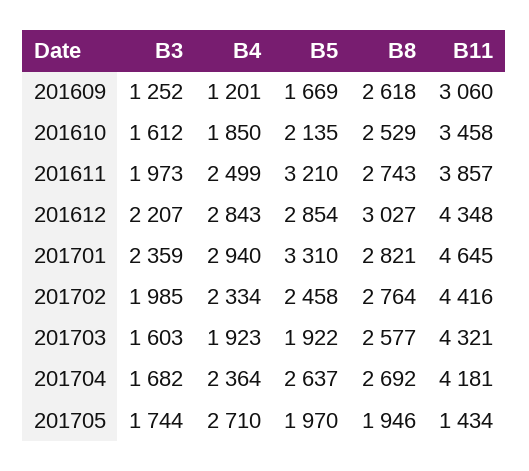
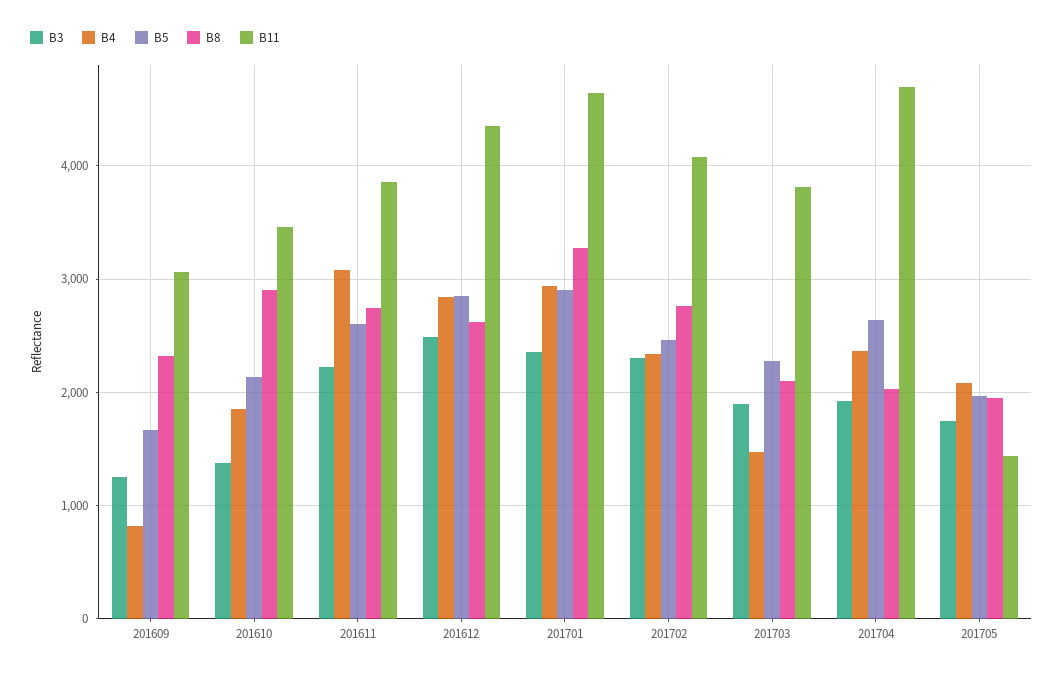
  {
    "B3": {
      "201609": 1252,
-     "201610": 1612,
+     "201610": 1400,
-     "201611": 1973,
+     "201611": 2200,
-     "201612": 2207,
+     "201612": 2500,
      "201701": 2359,
-     "201702": 1985,
+     "201702": 2300,
-     "201703": 1603,
+     "201703": 1900,
-     "201704": 1682,
+     "201704": 1900,
      "201705": 1744
    },
    "B4": {
-     "201609": 1201,
+     "201609": 800,
      "201610": 1850,
-     "201611": 2499,
+     "201611": 3100,
      "201612": 2843,
      "201701": 2940,
      "201702": 2334,
-     "201703": 1923,
+     "201703": 1500,
      "201704": 2364,
-     "201705": 2710
+     "201705": 2100
    },
    "B5": {
      "201609": 1669,
      "201610": 2135,
-     "201611": 3210,
+     "201611": 2600,
      "201612": 2854,
-     "201701": 3310,
+     "201701": 2900,
      "201702": 2458,
-     "201703": 1922,
+     "201703": 2300,
      "201704": 2637,
      "201705": 1970
    },
    "B8": {
-     "201609": 2618,
+     "201609": 2300,
-     "201610": 2529,
+     "201610": 2900,
      "201611": 2743,
-     "201612": 3027,
+     "201612": 2600,
-     "201701": 2821,
+     "201701": 3300,
      "201702": 2764,
-     "201703": 2577,
+     "201703": 2100,
-     "201704": 2692,
+     "201704": 2000,
      "201705": 1946
    },
    "B11": {
      "201609": 3060,
      "201610": 3458,
      "201611": 3857,
      "201612": 4348,
      "201701": 4645,
-     "201702": 4416,
+     "201702": 4100,
-     "201703": 4321,
+     "201703": 3800,
-     "201704": 4181,
+     "201704": 4700,
      "201705": 1434
    }
  }

